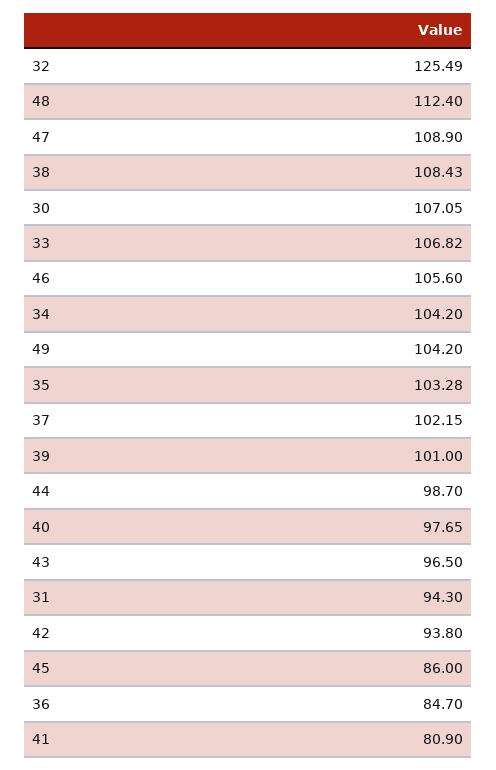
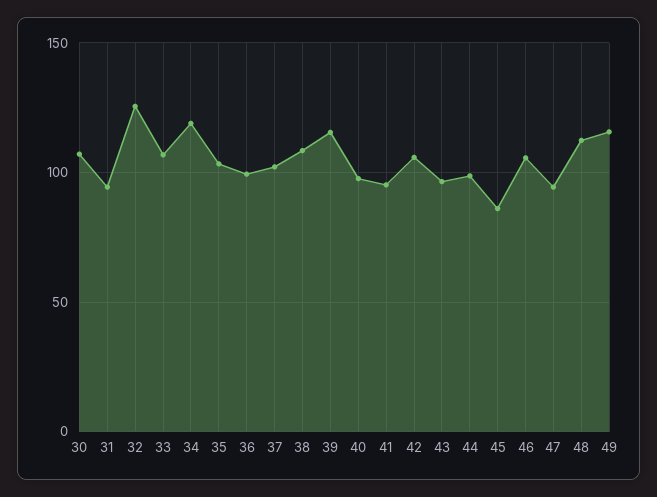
  {
    "32": 125.49,
    "48": 112.4,
-   "47": 108.9,
+   "47": 95,
    "38": 108.43,
    "30": 107.05,
    "33": 106.82,
    "46": 105.6,
-   "34": 104.2,
+   "34": 120,
-   "49": 104.2,
+   "49": 115,
    "35": 103.28,
    "37": 102.15,
-   "39": 101,
+   "39": 115,
    "44": 98.7,
    "40": 97.65,
    "43": 96.5,
    "31": 94.3,
-   "42": 93.8,
+   "42": 105,
    "45": 86,
-   "36": 84.7,
+   "36": 100,
-   "41": 80.9
+   "41": 95
  }

